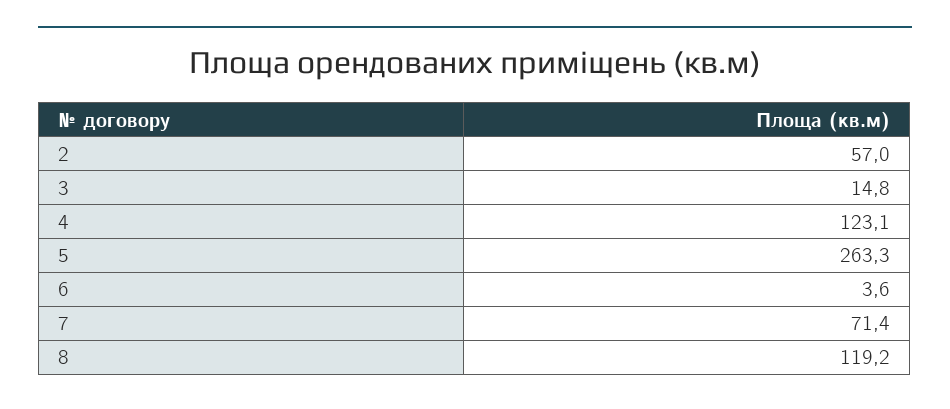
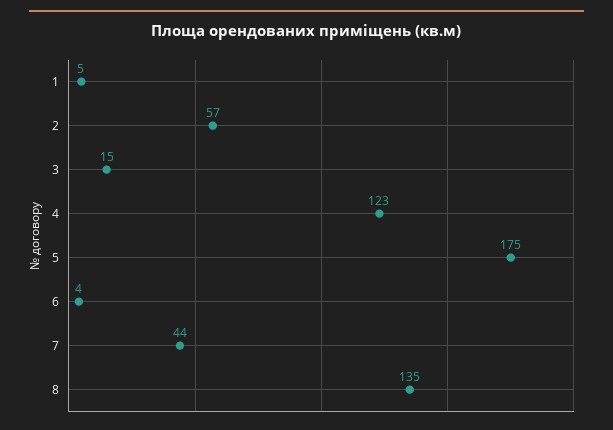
  {
    "2": 57,
    "3": 14.8,
    "4": 123.1,
-   "5": 263.3,
+   "5": 175,
    "6": 3.6,
-   "7": 71.4,
+   "7": 44,
-   "8": 119.2
+   "8": 135,
+   "1": 5
  }

